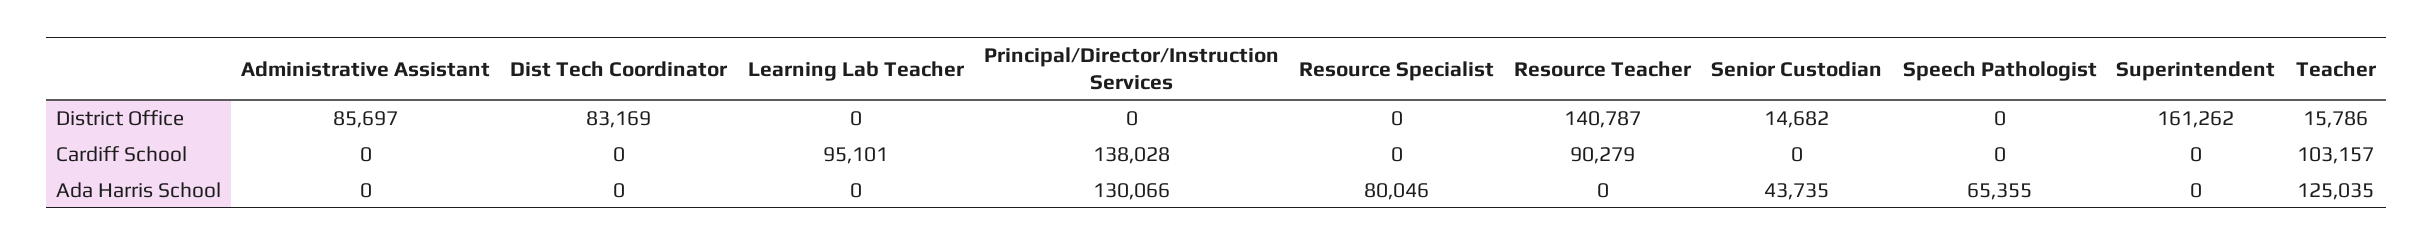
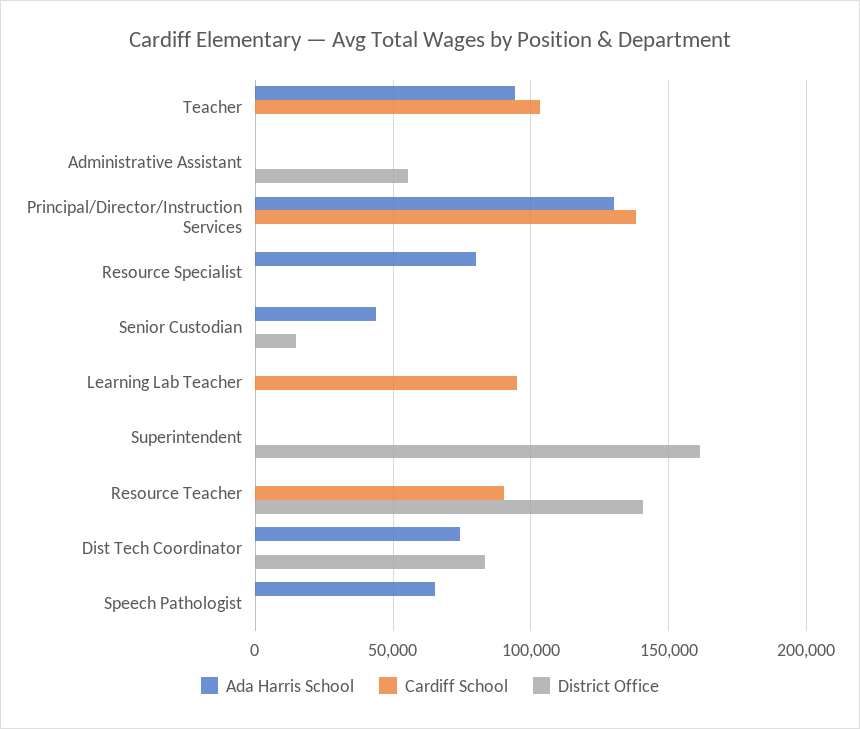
  {
    "District Office": {
-     "Administrative Assistant": 85697,
+     "Administrative Assistant": 55000,
      "Dist Tech Coordinator": 83169,
      "Learning Lab Teacher": 0,
      "Principal/Director/Instruction Services": 0,
      "Resource Specialist": 0,
      "Resource Teacher": 140787,
      "Senior Custodian": 14682,
      "Speech Pathologist": 0,
      "Superintendent": 161262,
-     "Teacher": 15786
+     "Teacher": 0
    },
    "Cardiff School": {
      "Administrative Assistant": 0,
      "Dist Tech Coordinator": 0,
      "Learning Lab Teacher": 95101,
      "Principal/Director/Instruction Services": 138028,
      "Resource Specialist": 0,
      "Resource Teacher": 90279,
      "Senior Custodian": 0,
      "Speech Pathologist": 0,
      "Superintendent": 0,
      "Teacher": 103157
    },
    "Ada Harris School": {
      "Administrative Assistant": 0,
-     "Dist Tech Coordinator": 0,
+     "Dist Tech Coordinator": 75000,
      "Learning Lab Teacher": 0,
      "Principal/Director/Instruction Services": 130066,
      "Resource Specialist": 80046,
      "Resource Teacher": 0,
      "Senior Custodian": 43735,
      "Speech Pathologist": 65355,
      "Superintendent": 0,
-     "Teacher": 125035
+     "Teacher": 95000
    }
  }

